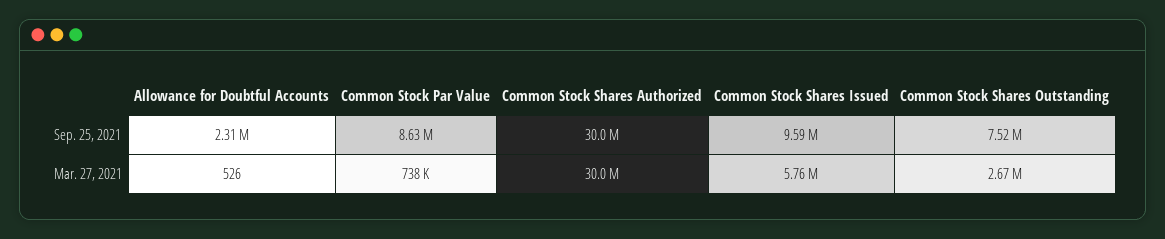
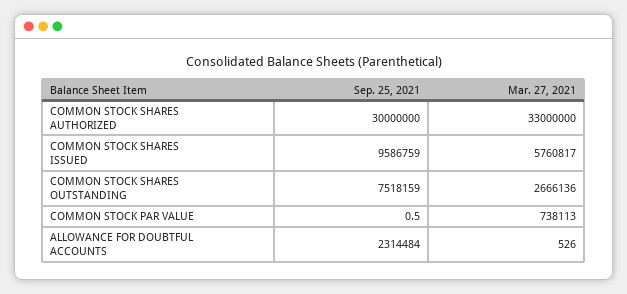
  {
    "Allowance for Doubtful Accounts": {
      "Sep. 25, 2021": 2314484,
      "Mar. 27, 2021": 526
    },
    "Common Stock Par Value": {
-     "Sep. 25, 2021": 8630000,
+     "Sep. 25, 2021": 0.5,
      "Mar. 27, 2021": 738113
    },
    "Common Stock Shares Authorized": {
      "Sep. 25, 2021": 30000000,
-     "Mar. 27, 2021": 30000000
+     "Mar. 27, 2021": 33000000
    },
    "Common Stock Shares Issued": {
      "Sep. 25, 2021": 9586759,
      "Mar. 27, 2021": 5760817
    },
    "Common Stock Shares Outstanding": {
      "Sep. 25, 2021": 7518159,
      "Mar. 27, 2021": 2666136
    }
  }

